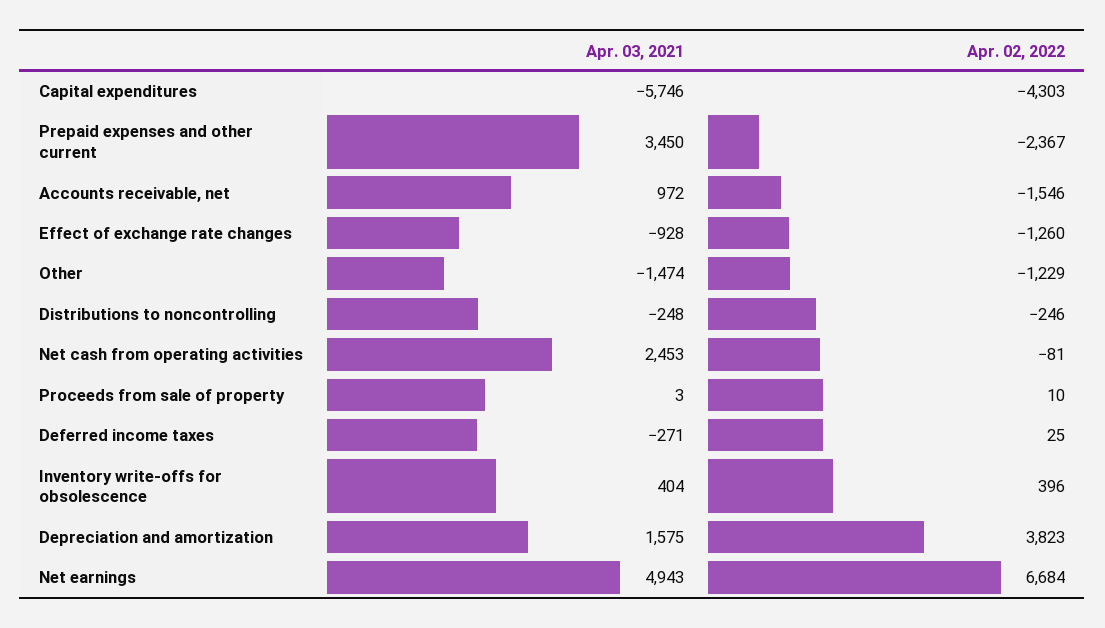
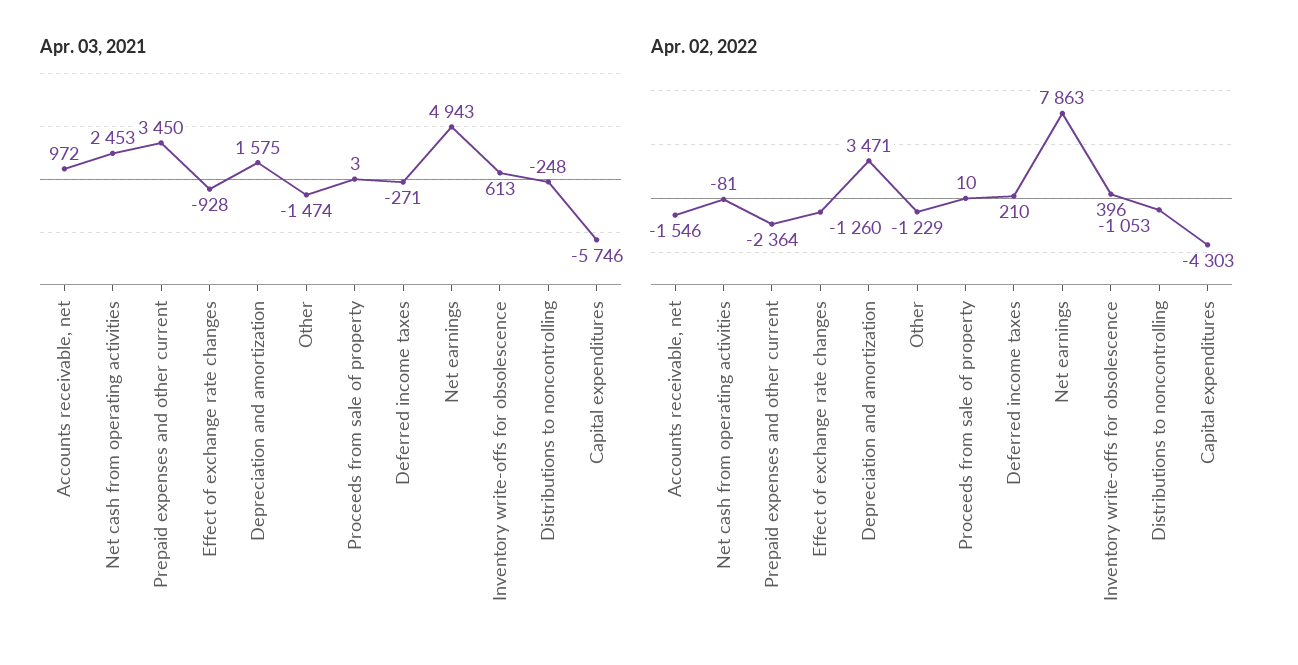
  {
    "Apr. 03, 2021": {
      "Capital expenditures": -5746,
      "Prepaid expenses and other current": 3450,
      "Accounts receivable, net": 972,
      "Effect of exchange rate changes": -928,
      "Other": -1474,
      "Distributions to noncontrolling": -248,
      "Net cash from operating activities": 2453,
      "Proceeds from sale of property": 3,
      "Deferred income taxes": -271,
-     "Inventory write-offs for obsolescence": 404,
+     "Inventory write-offs for obsolescence": 613,
      "Depreciation and amortization": 1575,
      "Net earnings": 4943
    },
    "Apr. 02, 2022": {
      "Capital expenditures": -4303,
-     "Prepaid expenses and other current": -2367,
+     "Prepaid expenses and other current": -2364,
      "Accounts receivable, net": -1546,
      "Effect of exchange rate changes": -1260,
      "Other": -1229,
-     "Distributions to noncontrolling": -246,
+     "Distributions to noncontrolling": -1053,
      "Net cash from operating activities": -81,
      "Proceeds from sale of property": 10,
-     "Deferred income taxes": 25,
+     "Deferred income taxes": 210,
      "Inventory write-offs for obsolescence": 396,
-     "Depreciation and amortization": 3823,
+     "Depreciation and amortization": 3471,
-     "Net earnings": 6684
+     "Net earnings": 7863
    }
  }

